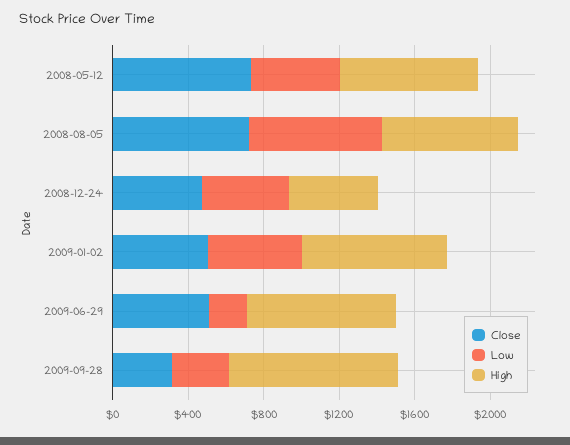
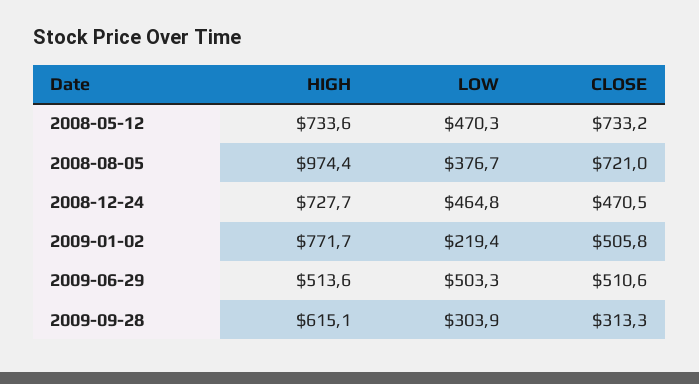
  {
    "Close": {
      "2008-05-12": 733.2,
      "2008-08-05": 721,
      "2008-12-24": 470.5,
      "2009-01-02": 505.8,
      "2009-06-29": 510.6,
      "2009-09-28": 313.3
    },
    "Low": {
      "2008-05-12": 470.3,
-     "2008-08-05": 700,
+     "2008-08-05": 376.7,
      "2008-12-24": 464.8,
-     "2009-01-02": 500,
+     "2009-01-02": 219.4,
-     "2009-06-29": 200,
+     "2009-06-29": 503.3,
      "2009-09-28": 303.9
    },
    "High": {
      "2008-05-12": 733.6,
-     "2008-08-05": 700,
+     "2008-08-05": 974.4,
-     "2008-12-24": 500,
+     "2008-12-24": 727.7,
      "2009-01-02": 771.7,
-     "2009-06-29": 800,
+     "2009-06-29": 513.6,
-     "2009-09-28": 900
+     "2009-09-28": 615.1
    }
  }

